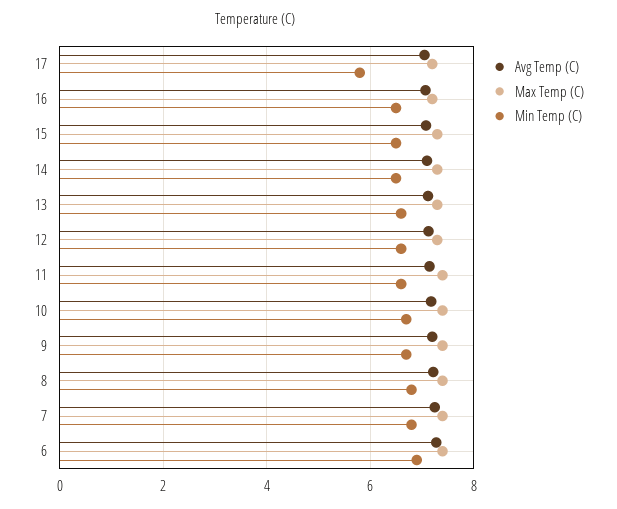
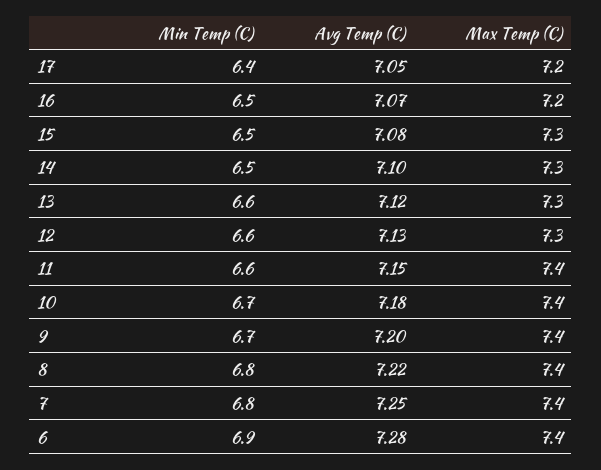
  {
    "Avg Temp (C)": {
      "17": 7.05,
      "16": 7.07,
      "15": 7.08,
      "14": 7.1,
      "13": 7.12,
      "12": 7.13,
      "11": 7.15,
      "10": 7.18,
      "9": 7.2,
      "8": 7.22,
      "7": 7.25,
      "6": 7.28
    },
    "Max Temp (C)": {
      "17": 7.2,
      "16": 7.2,
      "15": 7.3,
      "14": 7.3,
      "13": 7.3,
      "12": 7.3,
      "11": 7.4,
      "10": 7.4,
      "9": 7.4,
      "8": 7.4,
      "7": 7.4,
      "6": 7.4
    },
    "Min Temp (C)": {
-     "17": 5.8,
+     "17": 6.4,
      "16": 6.5,
      "15": 6.5,
      "14": 6.5,
      "13": 6.6,
      "12": 6.6,
      "11": 6.6,
      "10": 6.7,
      "9": 6.7,
      "8": 6.8,
      "7": 6.8,
      "6": 6.9
    }
  }

